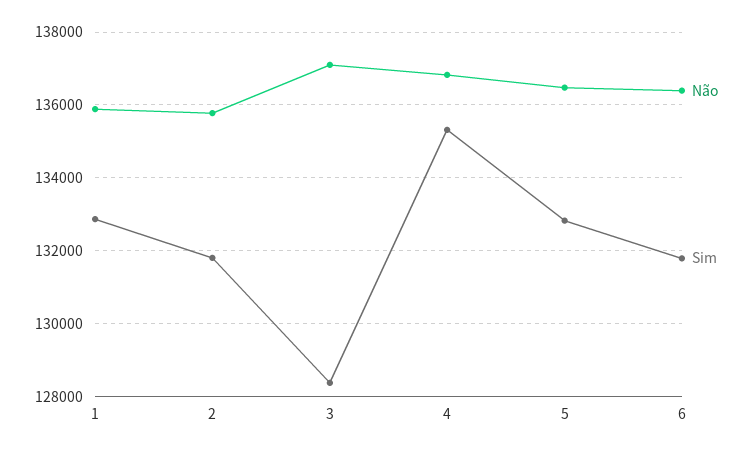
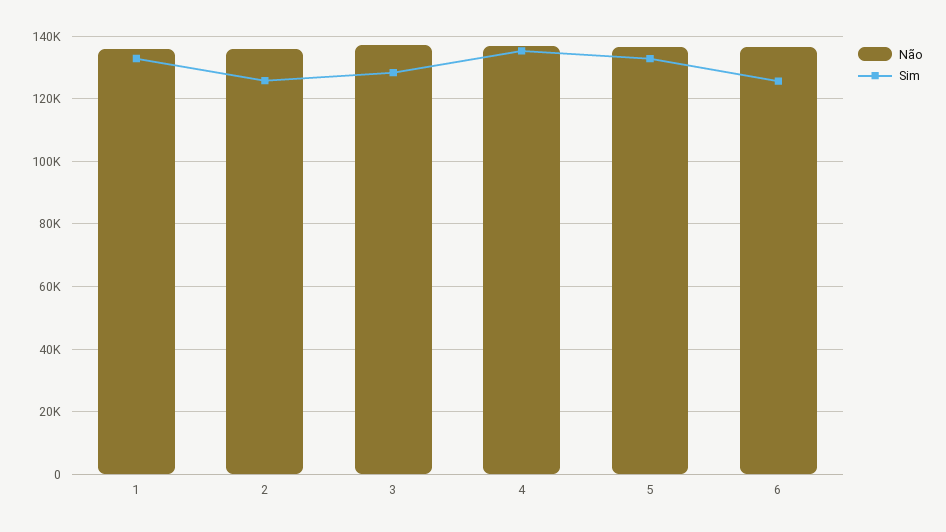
  {
    "Não": {
      "1": 135800,
      "2": 135800,
      "3": 137200,
      "4": 136800,
      "5": 136400,
      "6": 136400
    },
    "Sim": {
      "1": 132800,
-     "2": 131800,
+     "2": 126000,
      "3": 128400,
      "4": 135400,
      "5": 132800,
-     "6": 131800
+     "6": 126000
    }
  }

